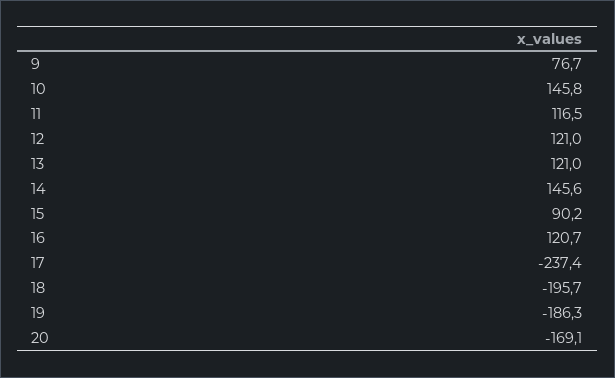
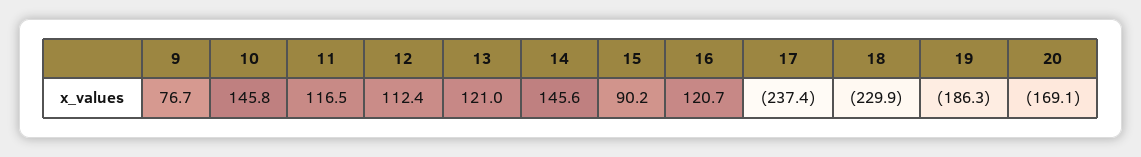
  {
    "9": 76.7,
    "10": 145.8,
    "11": 116.5,
-   "12": 121,
+   "12": 112.4,
    "13": 121,
    "14": 145.6,
    "15": 90.2,
    "16": 120.7,
    "17": -237.4,
-   "18": -195.7,
+   "18": -229.9,
    "19": -186.3,
    "20": -169.1
  }

